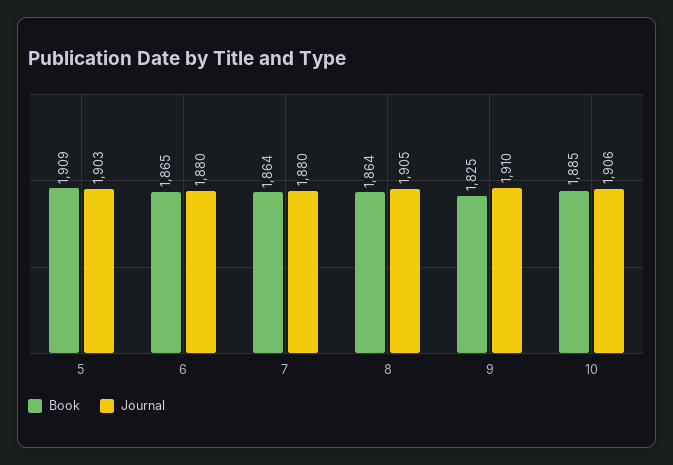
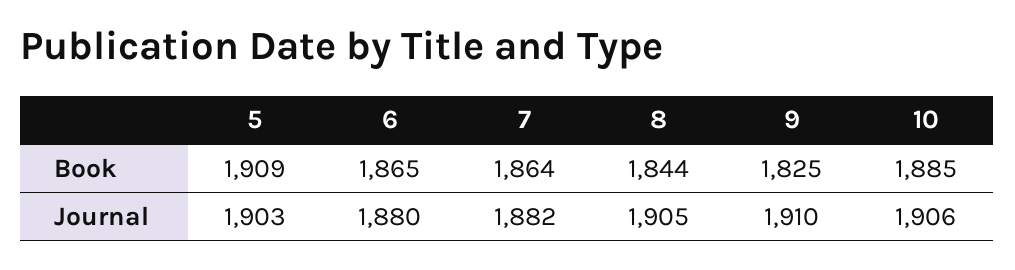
  {
    "Book": {
      "5": 1909,
      "6": 1865,
      "7": 1864,
-     "8": 1864,
+     "8": 1844,
      "9": 1825,
      "10": 1885
    },
    "Journal": {
      "5": 1903,
      "6": 1880,
-     "7": 1880,
+     "7": 1882,
      "8": 1905,
      "9": 1910,
      "10": 1906
    }
  }

